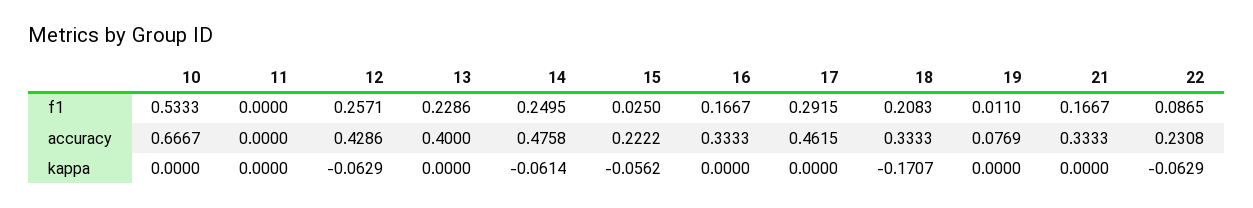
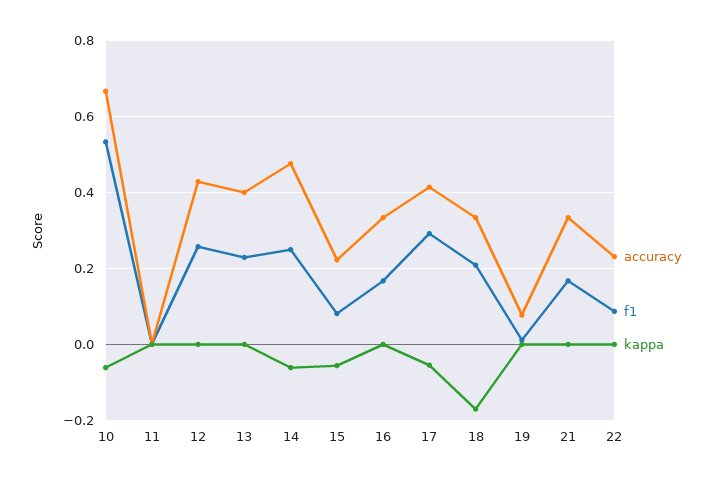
  {
    "f1": {
      "10": 0.5333,
      "11": 0,
      "12": 0.2571,
      "13": 0.2286,
      "14": 0.2495,
-     "15": 0.025,
+     "15": 0.08,
      "16": 0.1667,
      "17": 0.2915,
      "18": 0.2083,
      "19": 0.011,
      "21": 0.1667,
      "22": 0.0865
    },
    "accuracy": {
      "10": 0.6667,
      "11": 0,
      "12": 0.4286,
      "13": 0.4,
      "14": 0.4758,
      "15": 0.2222,
      "16": 0.3333,
-     "17": 0.4615,
+     "17": 0.42,
      "18": 0.3333,
      "19": 0.0769,
      "21": 0.3333,
      "22": 0.2308
    },
    "kappa": {
-     "10": 0,
+     "10": -0.06,
      "11": 0,
-     "12": -0.0629,
+     "12": 0,
      "13": 0,
      "14": -0.0614,
      "15": -0.0562,
      "16": 0,
-     "17": 0,
+     "17": -0.06,
      "18": -0.1707,
      "19": 0,
      "21": 0,
-     "22": -0.0629
+     "22": 0
    }
  }

